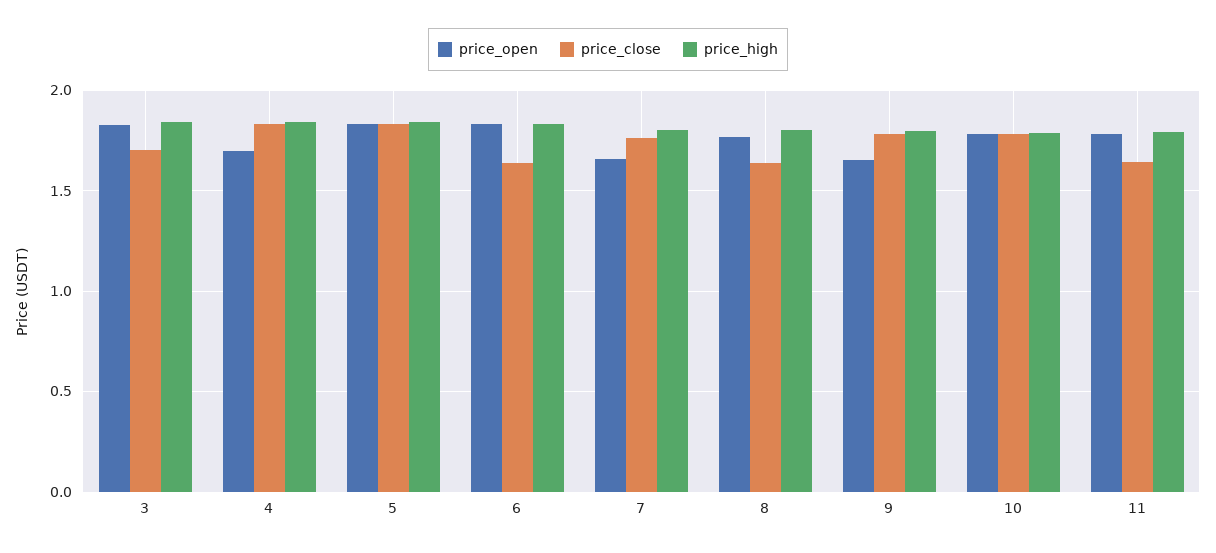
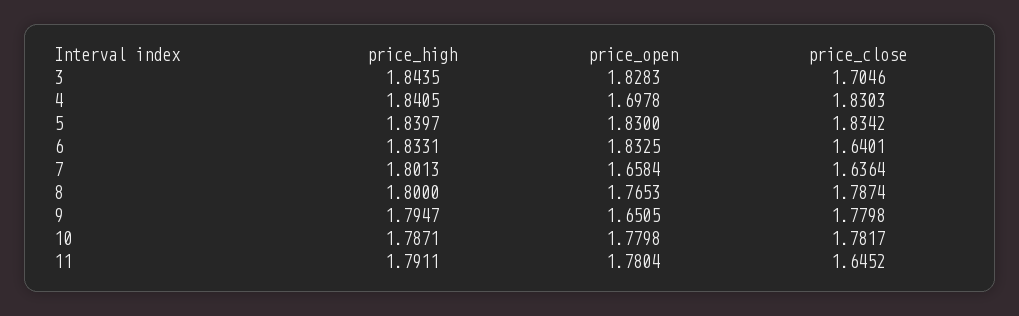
  {
    "price_open": {
      "3": 1.8283,
      "4": 1.6978,
      "5": 1.83,
      "6": 1.8325,
      "7": 1.6584,
      "8": 1.7653,
      "9": 1.6505,
      "10": 1.7798,
      "11": 1.7804
    },
    "price_close": {
      "3": 1.7046,
      "4": 1.8303,
      "5": 1.8342,
      "6": 1.6401,
-     "7": 1.75,
+     "7": 1.6364,
-     "8": 1.65,
+     "8": 1.7874,
      "9": 1.7798,
      "10": 1.7817,
      "11": 1.6452
    },
    "price_high": {
      "3": 1.8435,
      "4": 1.8405,
      "5": 1.8397,
      "6": 1.8331,
      "7": 1.8013,
      "8": 1.8,
      "9": 1.7947,
      "10": 1.7871,
      "11": 1.7911
    }
  }

